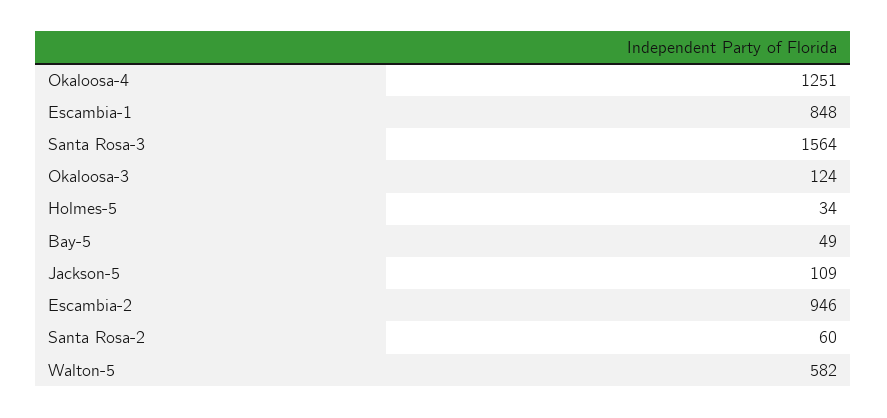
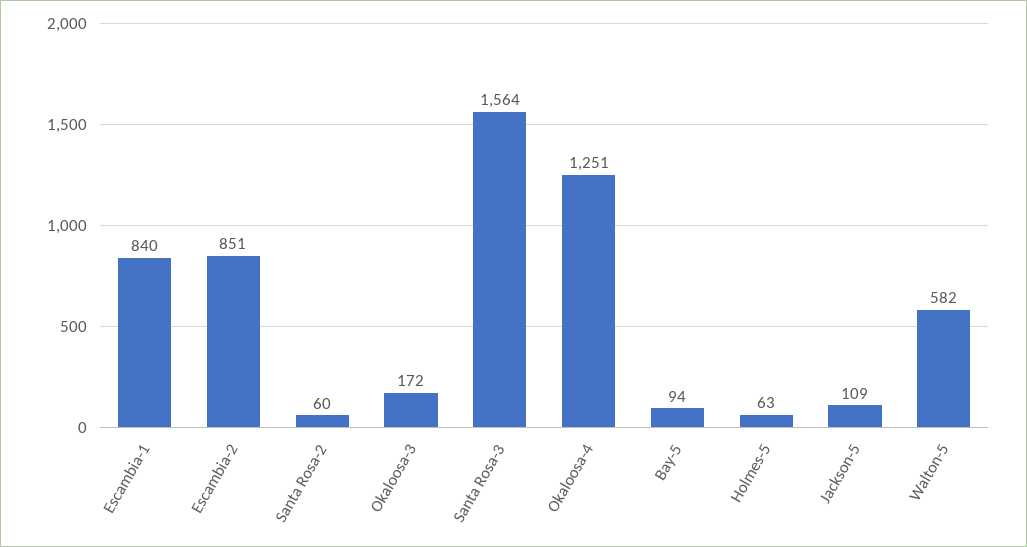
  {
    "Okaloosa-4": 1251,
-   "Escambia-1": 848,
+   "Escambia-1": 840,
    "Santa Rosa-3": 1564,
-   "Okaloosa-3": 124,
+   "Okaloosa-3": 172,
-   "Holmes-5": 34,
+   "Holmes-5": 63,
-   "Bay-5": 49,
+   "Bay-5": 94,
    "Jackson-5": 109,
-   "Escambia-2": 946,
+   "Escambia-2": 851,
    "Santa Rosa-2": 60,
    "Walton-5": 582
  }

